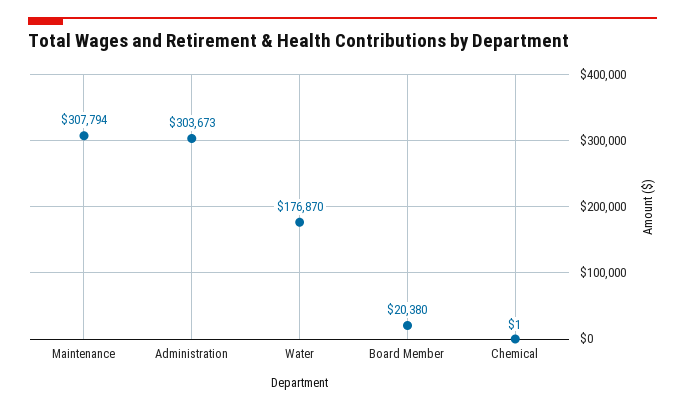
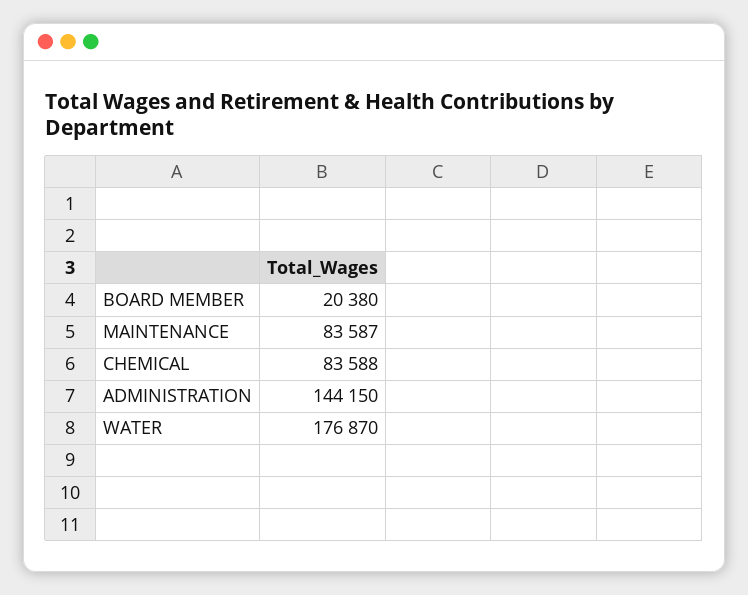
  {
-   "Maintenance": 307794,
+   "Maintenance": 83587,
-   "Administration": 303673,
+   "Administration": 144150,
    "Water": 176870,
    "Board Member": 20380,
-   "Chemical": 1
+   "Chemical": 83588
  }

